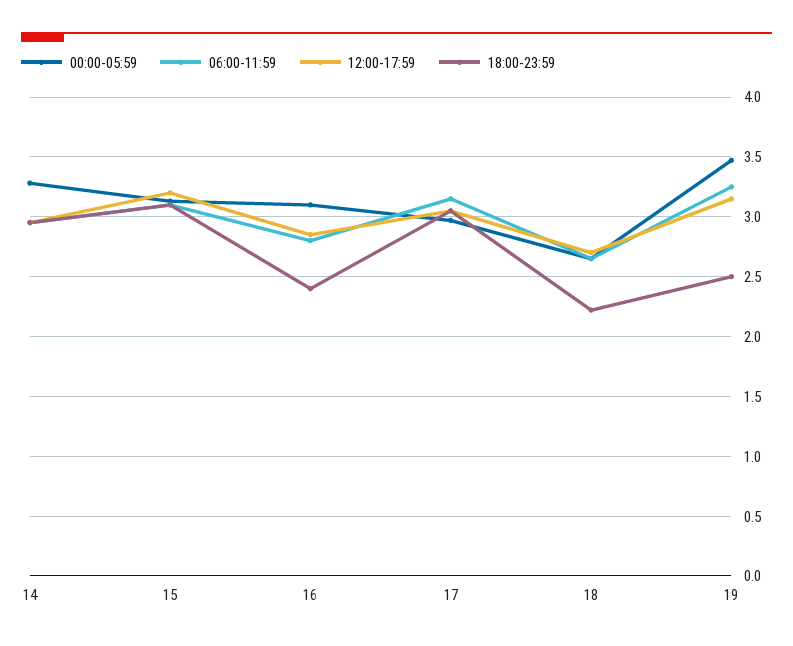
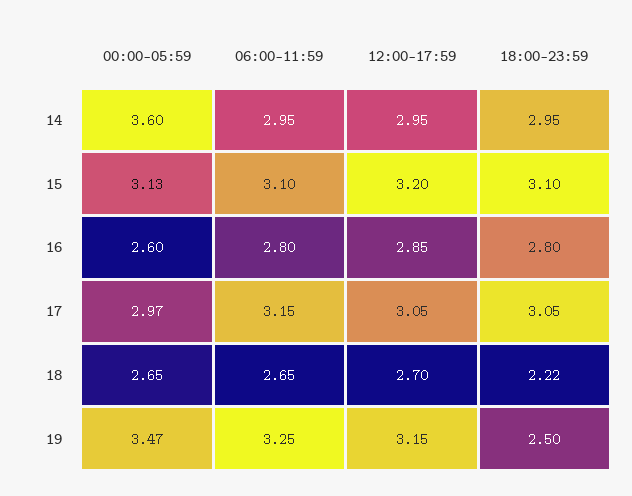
  {
    "00:00-05:59": {
-     "14": 3.3,
+     "14": 3.6,
      "15": 3.13,
-     "16": 3.1,
+     "16": 2.6,
      "17": 2.97,
      "18": 2.65,
      "19": 3.47
    },
    "06:00-11:59": {
      "14": 2.95,
      "15": 3.1,
      "16": 2.8,
      "17": 3.15,
      "18": 2.65,
      "19": 3.25
    },
    "12:00-17:59": {
      "14": 2.95,
      "15": 3.2,
      "16": 2.85,
      "17": 3.05,
      "18": 2.7,
      "19": 3.15
    },
    "18:00-23:59": {
      "14": 2.95,
      "15": 3.1,
-     "16": 2.4,
+     "16": 2.8,
      "17": 3.05,
      "18": 2.22,
      "19": 2.5
    }
  }

